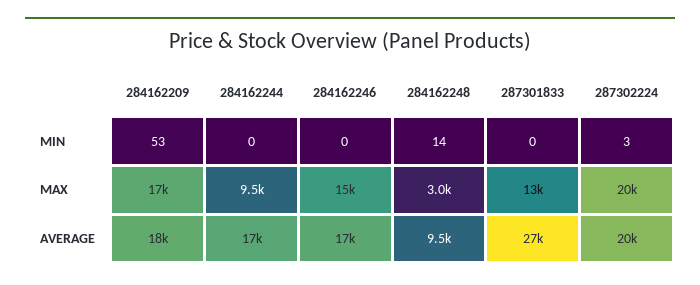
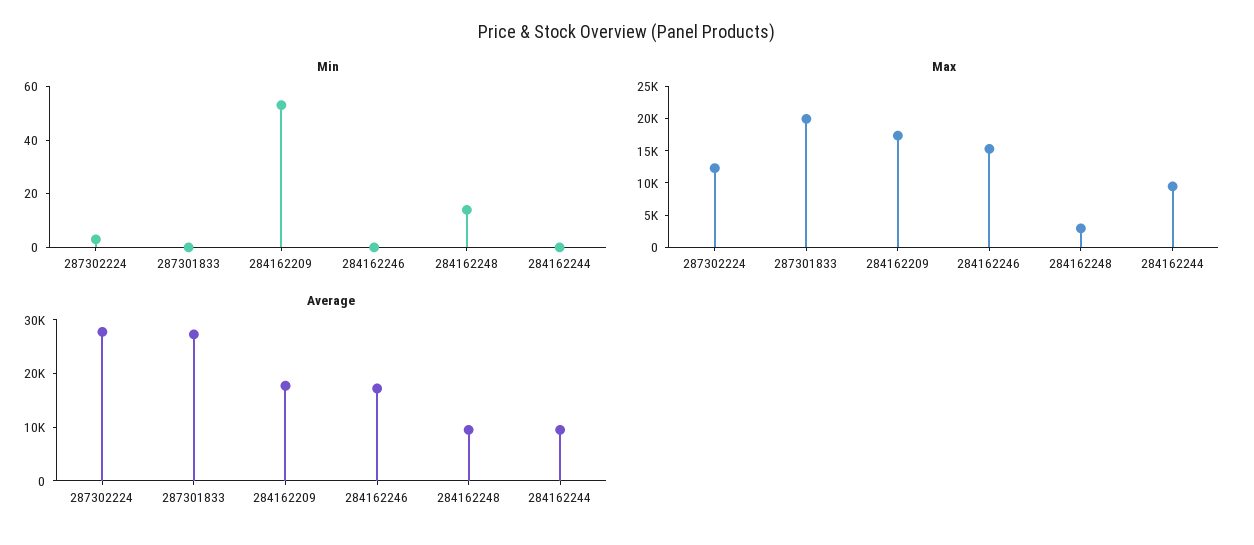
  {
    "MIN": {
      "284162209": 53,
      "284162244": 0,
      "284162246": 0,
      "284162248": 14,
      "287301833": 0,
      "287302224": 3
    },
    "MAX": {
      "284162209": 17000,
      "284162244": 9500,
      "284162246": 15000,
      "284162248": 3000,
-     "287301833": 13000,
+     "287301833": 20000,
-     "287302224": 20000
+     "287302224": 12500
    },
    "AVERAGE": {
      "284162209": 18000,
-     "284162244": 17000,
+     "284162244": 10000,
      "284162246": 17000,
      "284162248": 9500,
      "287301833": 27000,
-     "287302224": 20000
+     "287302224": 28000
    }
  }

